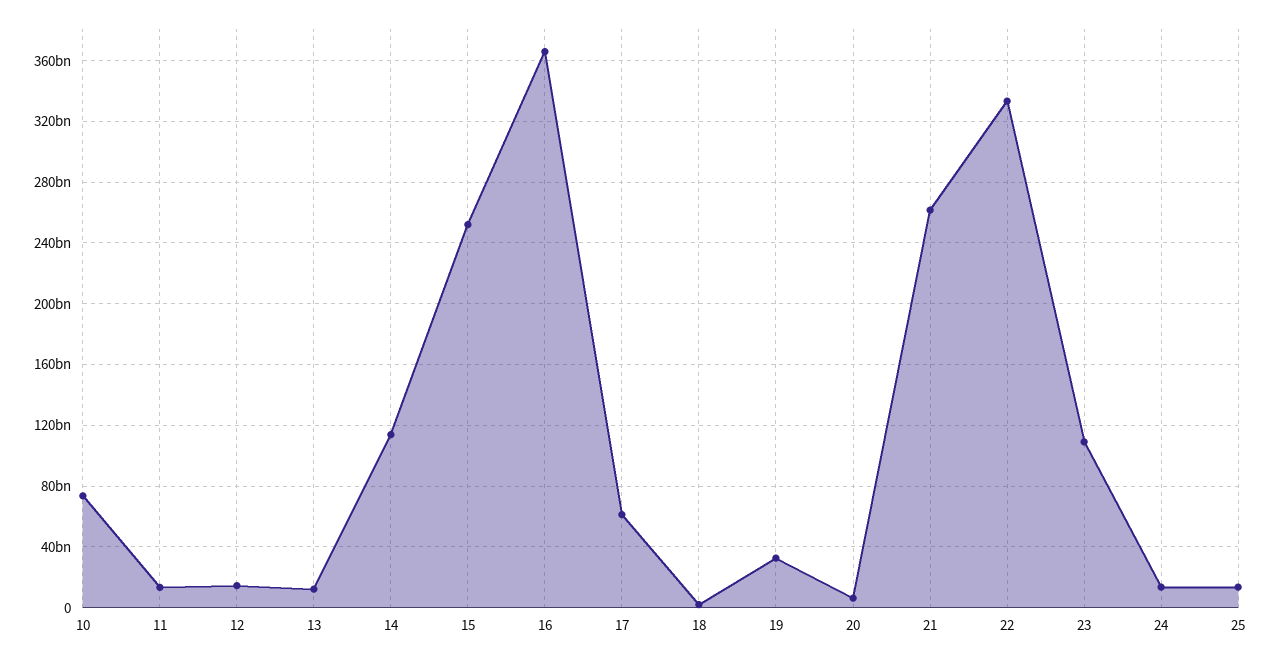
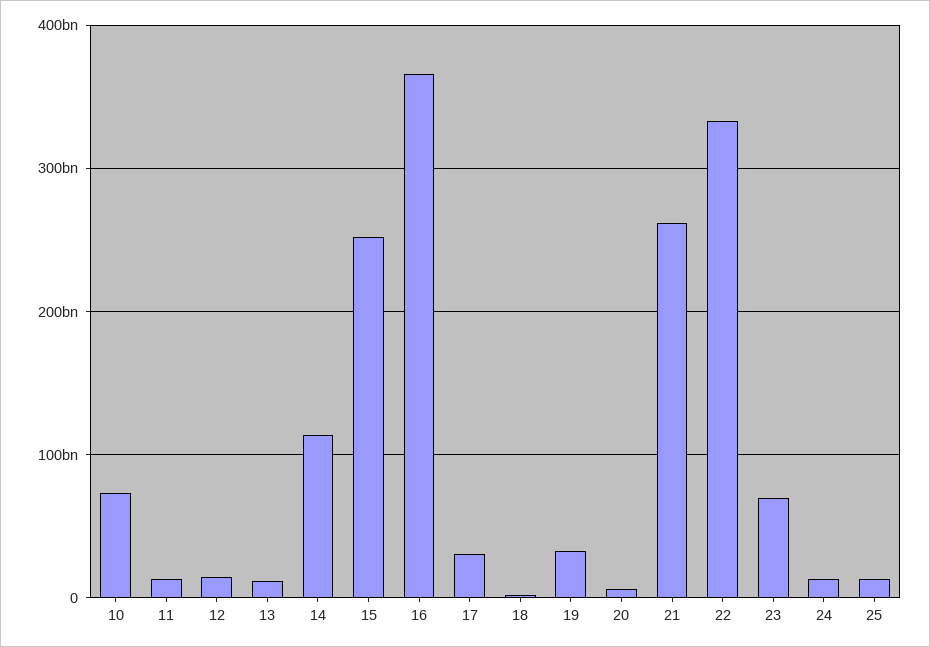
  {
    "10": 75000000000,
    "11": 15000000000,
    "12": 15000000000,
    "13": 10000000000,
    "14": 115000000000,
    "15": 250000000000,
    "16": 365000000000,
-   "17": 60000000000,
+   "17": 30000000000,
    "18": 0,
    "19": 35000000000,
    "20": 5000000000,
    "21": 260000000000,
    "22": 335000000000,
-   "23": 110000000000,
+   "23": 70000000000,
    "24": 15000000000,
    "25": 15000000000
  }

